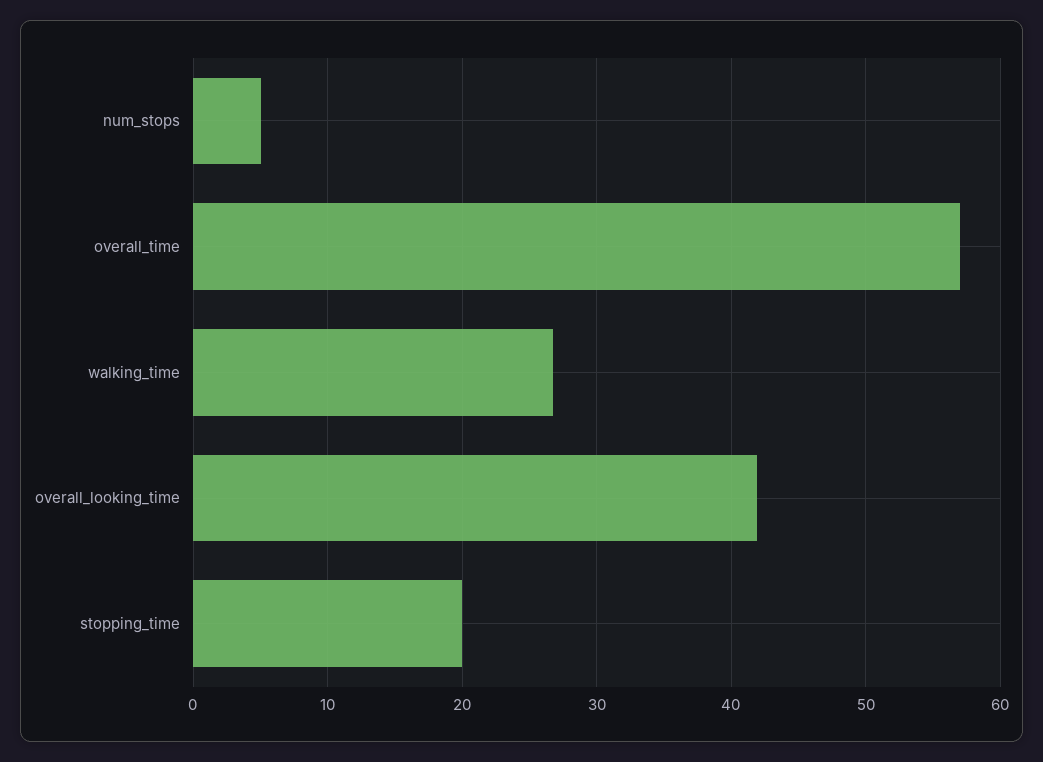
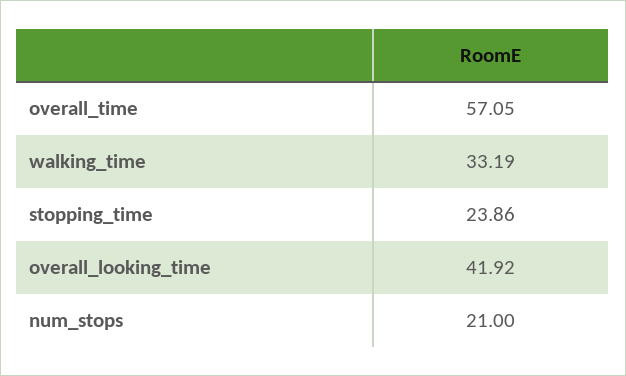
  {
-   "num_stops": 5,
+   "num_stops": 21,
    "overall_time": 57.05,
-   "walking_time": 27,
+   "walking_time": 33.19,
    "overall_looking_time": 41.92,
-   "stopping_time": 20
+   "stopping_time": 23.86
  }

